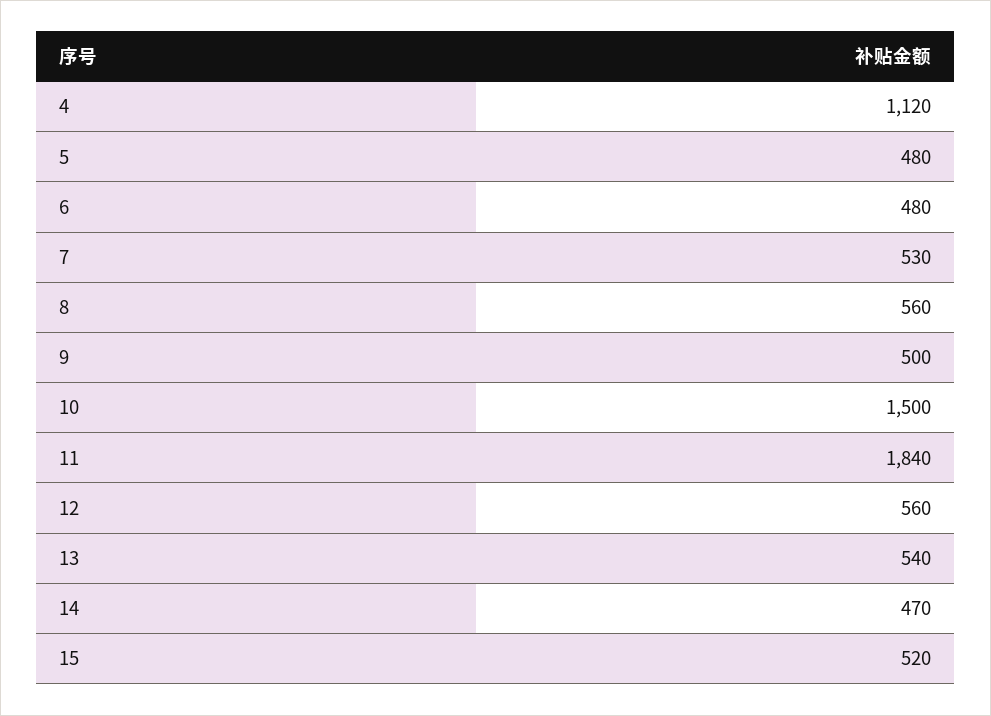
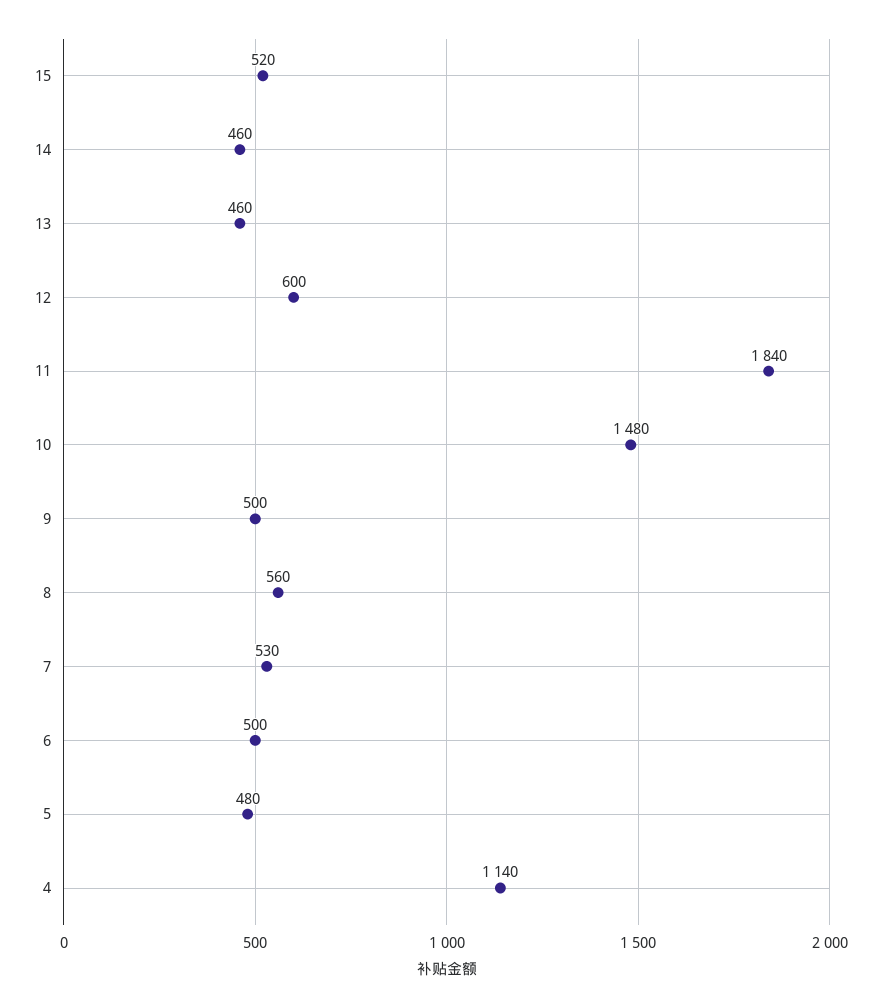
  {
-   "4": 1120,
+   "4": 1140,
    "5": 480,
-   "6": 480,
+   "6": 500,
    "7": 530,
    "8": 560,
    "9": 500,
-   "10": 1500,
+   "10": 1480,
    "11": 1840,
-   "12": 560,
+   "12": 600,
-   "13": 540,
+   "13": 460,
-   "14": 470,
+   "14": 460,
    "15": 520
  }

